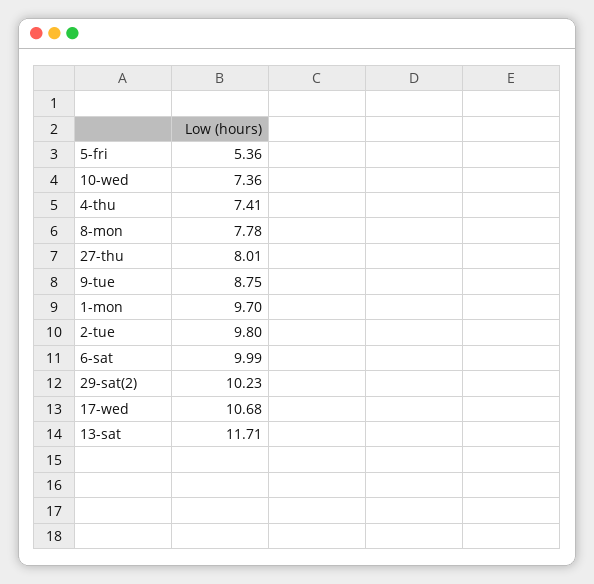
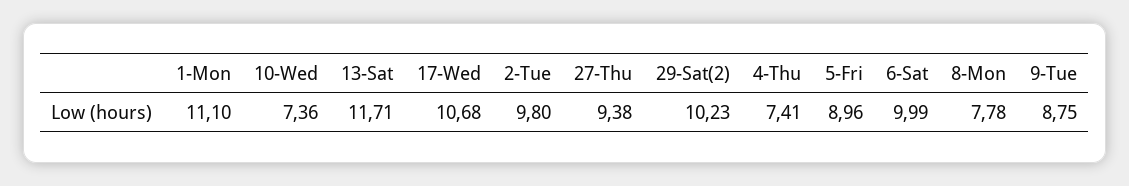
  {
-   "5-fri": 5.36,
+   "5-fri": 8.96,
    "10-wed": 7.36,
    "4-thu": 7.41,
    "8-mon": 7.78,
-   "27-thu": 8.01,
+   "27-thu": 9.38,
    "9-tue": 8.75,
-   "1-mon": 9.7,
+   "1-mon": 11.1,
    "2-tue": 9.8,
    "6-sat": 9.99,
    "29-sat(2)": 10.23,
    "17-wed": 10.68,
    "13-sat": 11.71
  }

